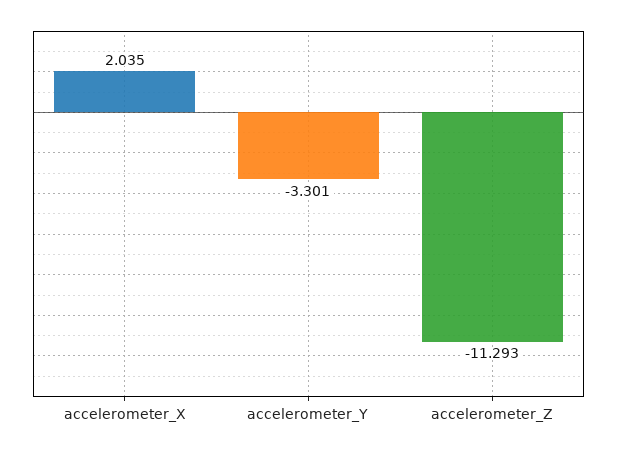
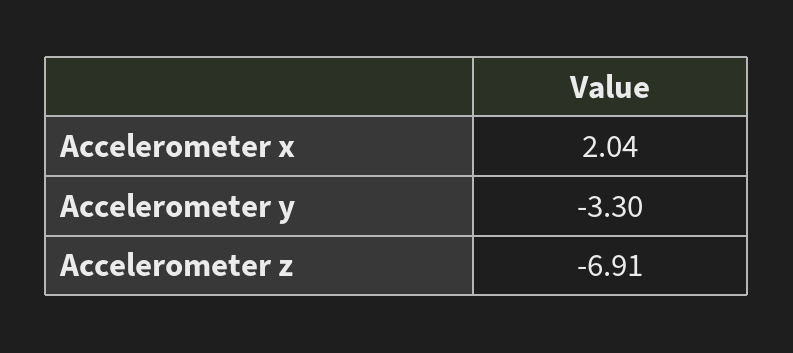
  {
    "accelerometer_X": 2.035,
    "accelerometer_Y": -3.301,
-   "accelerometer_Z": -11.293
+   "accelerometer_Z": -6.91
  }

